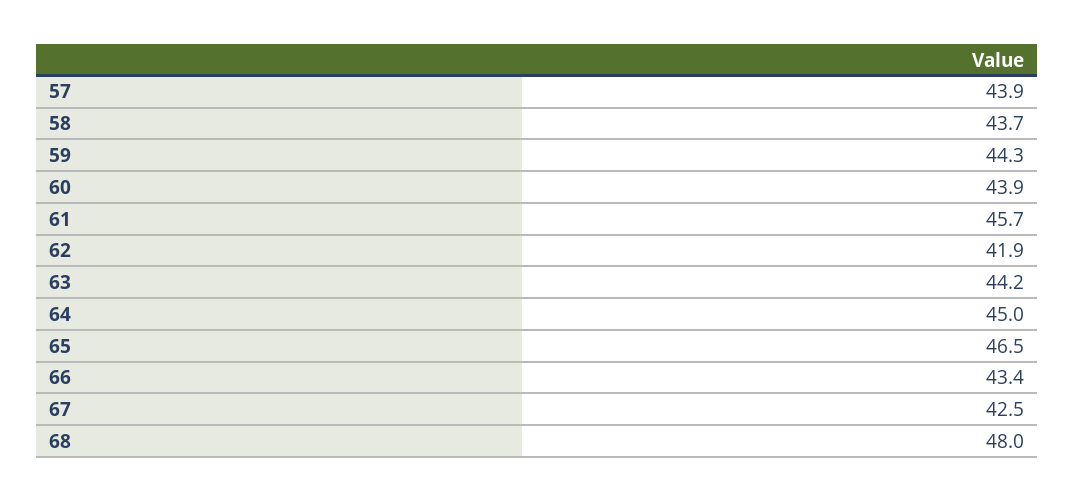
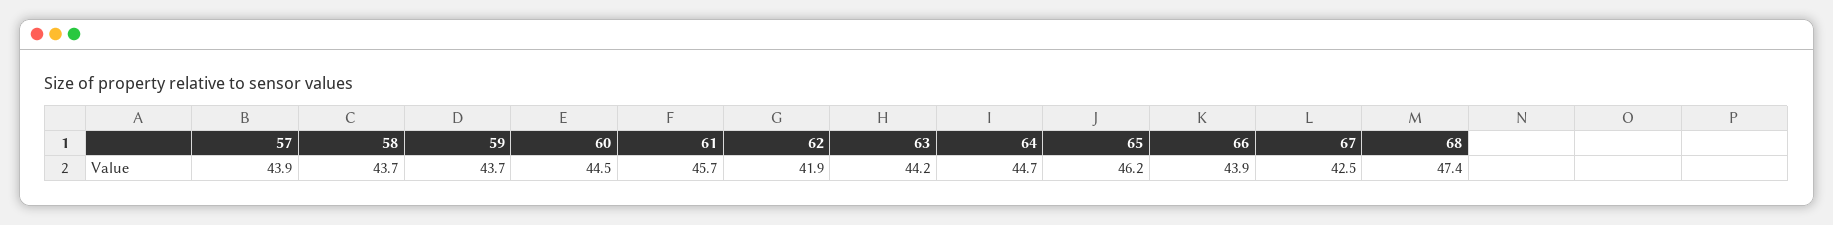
  {
    "57": 43.9,
    "58": 43.7,
-   "59": 44.3,
+   "59": 43.7,
-   "60": 43.9,
+   "60": 44.5,
    "61": 45.7,
    "62": 41.9,
    "63": 44.2,
-   "64": 45,
+   "64": 44.7,
-   "65": 46.5,
+   "65": 46.2,
-   "66": 43.4,
+   "66": 43.9,
    "67": 42.5,
-   "68": 48
+   "68": 47.4
  }

